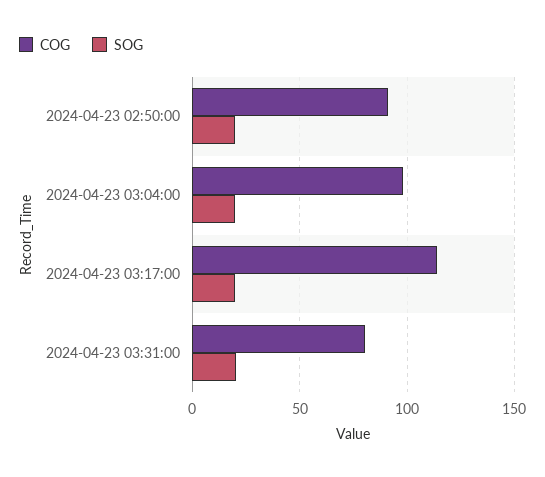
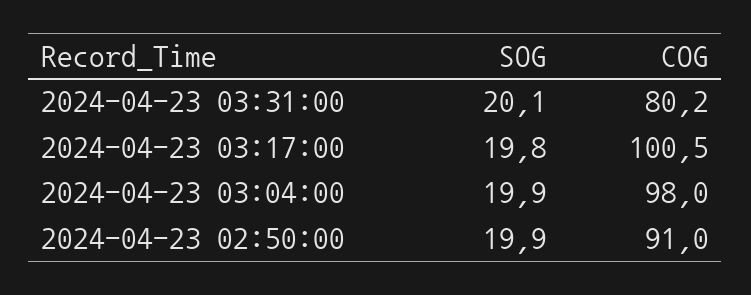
  {
    "COG": {
      "2024-04-23 02:50:00": 91,
      "2024-04-23 03:04:00": 98,
-     "2024-04-23 03:17:00": 115,
+     "2024-04-23 03:17:00": 100.5,
      "2024-04-23 03:31:00": 80.2
    },
    "SOG": {
      "2024-04-23 02:50:00": 19.9,
      "2024-04-23 03:04:00": 19.9,
      "2024-04-23 03:17:00": 19.8,
      "2024-04-23 03:31:00": 20.1
    }
  }

